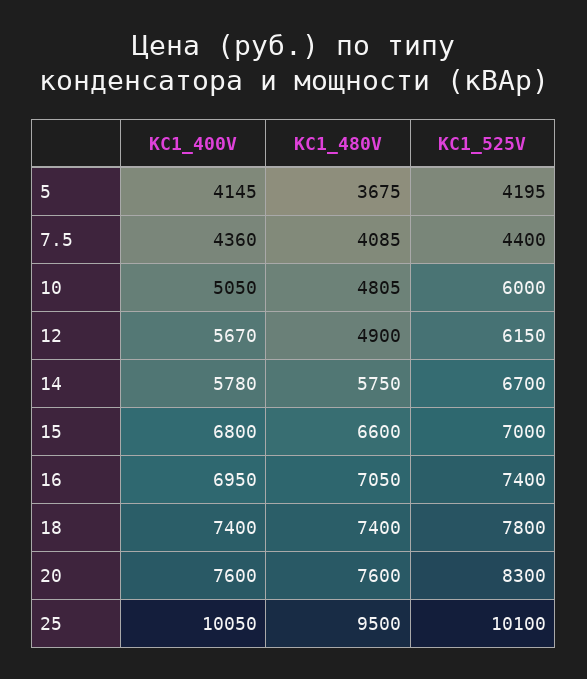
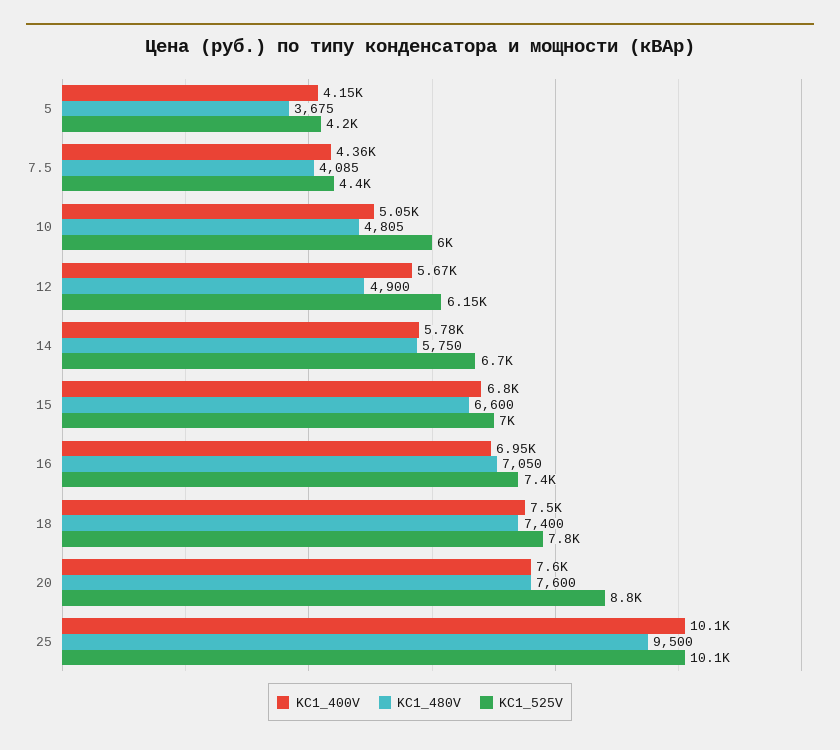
  {
    "KC1_400V": {
      "5": 4145,
      "7.5": 4360,
      "10": 5050,
      "12": 5670,
      "14": 5780,
      "15": 6800,
      "16": 6950,
-     "18": 7400,
+     "18": 7500,
      "20": 7600,
      "25": 10050
    },
    "KC1_480V": {
      "5": 3675,
      "7.5": 4085,
      "10": 4805,
      "12": 4900,
      "14": 5750,
      "15": 6600,
      "16": 7050,
      "18": 7400,
      "20": 7600,
      "25": 9500
    },
    "KC1_525V": {
      "5": 4195,
      "7.5": 4400,
      "10": 6000,
      "12": 6150,
      "14": 6700,
      "15": 7000,
      "16": 7400,
      "18": 7800,
-     "20": 8300,
+     "20": 8800,
      "25": 10100
    }
  }

